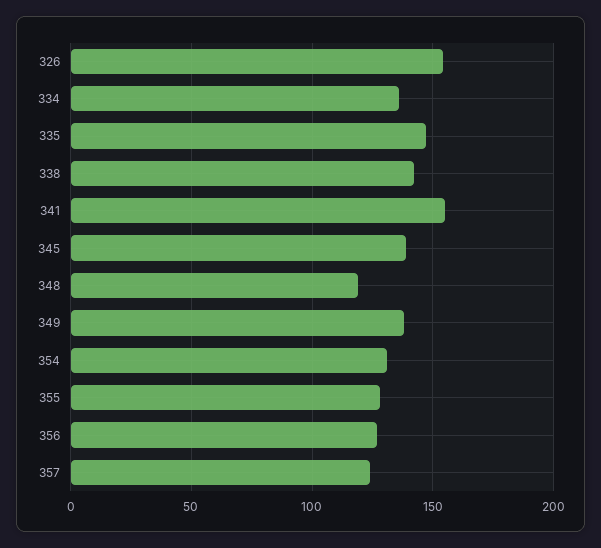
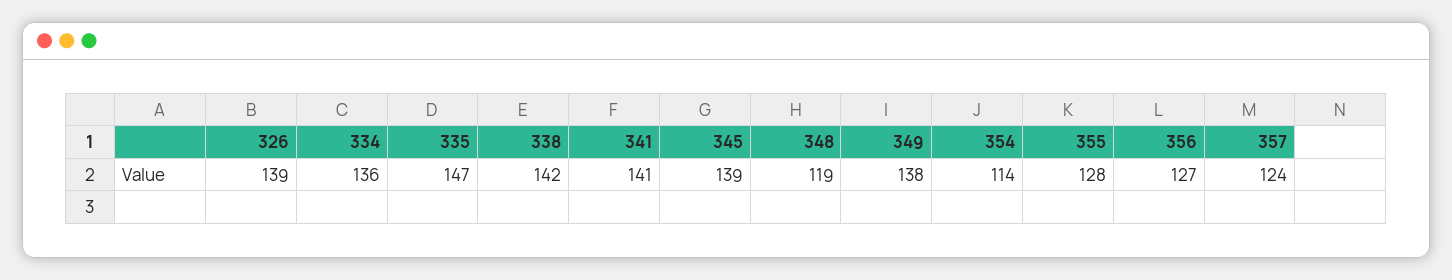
  {
-   "326": 155,
+   "326": 139,
    "334": 136,
    "335": 147,
    "338": 142,
-   "341": 155,
+   "341": 141,
    "345": 139,
    "348": 119,
    "349": 138,
-   "354": 130,
+   "354": 114,
    "355": 128,
    "356": 127,
    "357": 124
  }

